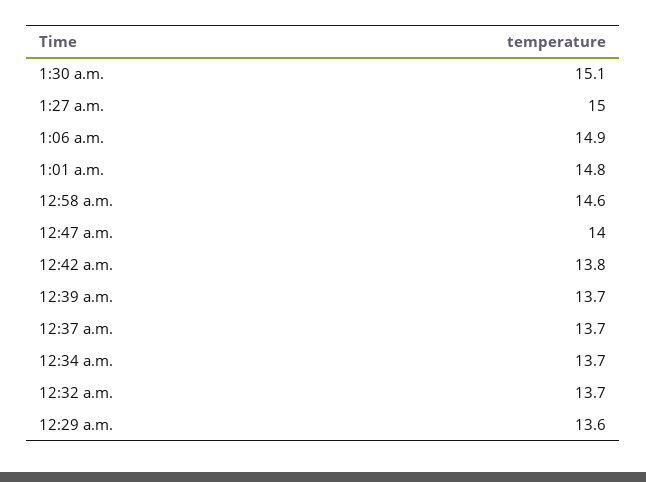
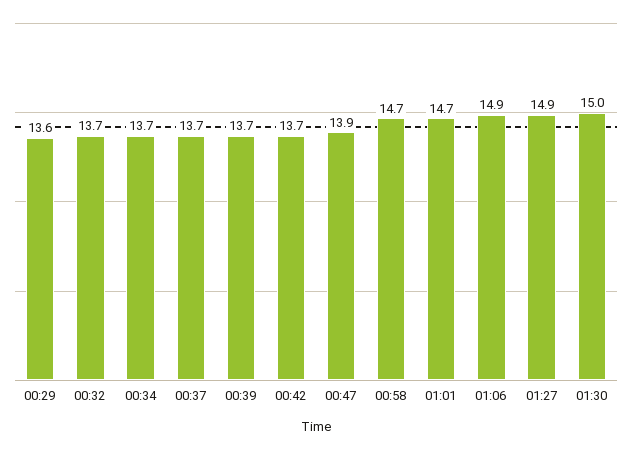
  {
-   "1:30 a.m.": 15.1,
+   "1:30 a.m.": 15,
-   "1:27 a.m.": 15,
+   "1:27 a.m.": 14.9,
    "1:06 a.m.": 14.9,
-   "1:01 a.m.": 14.8,
+   "1:01 a.m.": 14.7,
-   "12:58 a.m.": 14.6,
+   "12:58 a.m.": 14.7,
-   "12:47 a.m.": 14,
+   "12:47 a.m.": 13.9,
-   "12:42 a.m.": 13.8,
+   "12:42 a.m.": 13.7,
    "12:39 a.m.": 13.7,
    "12:37 a.m.": 13.7,
    "12:34 a.m.": 13.7,
    "12:32 a.m.": 13.7,
    "12:29 a.m.": 13.6
  }

